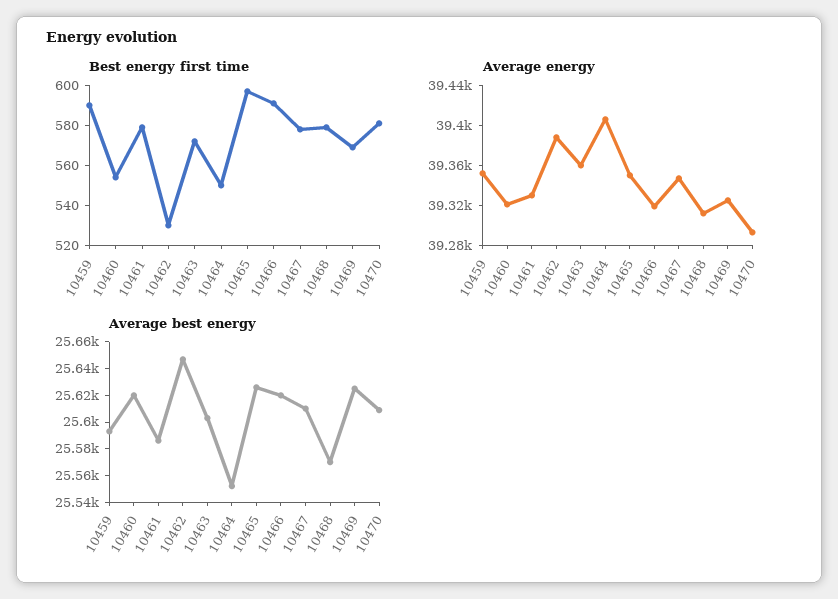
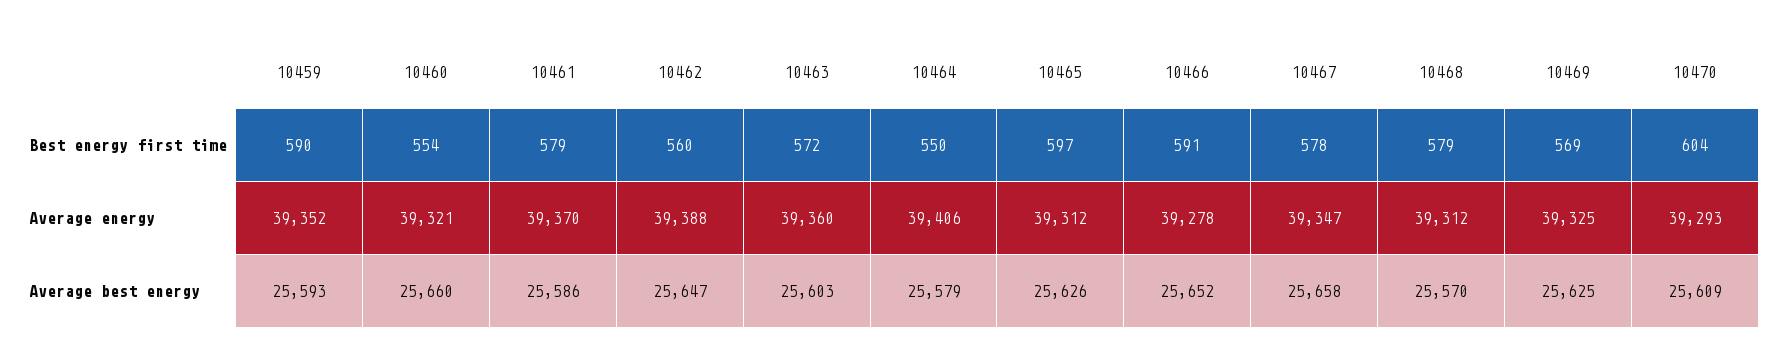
  {
    "Best energy first time": {
      "10459": 590,
      "10460": 554,
      "10461": 579,
-     "10462": 530,
+     "10462": 560,
      "10463": 572,
      "10464": 550,
      "10465": 597,
      "10466": 591,
      "10467": 578,
      "10468": 579,
      "10469": 569,
-     "10470": 580
+     "10470": 604
    },
    "Average energy": {
      "10459": 39352,
      "10460": 39321,
-     "10461": 39330,
+     "10461": 39370,
      "10462": 39388,
      "10463": 39360,
      "10464": 39406,
-     "10465": 39350,
+     "10465": 39312,
-     "10466": 39320,
+     "10466": 39278,
      "10467": 39347,
      "10468": 39312,
      "10469": 39325,
      "10470": 39293
    },
    "Average best energy": {
      "10459": 25593,
-     "10460": 25620,
+     "10460": 25660,
      "10461": 25586,
      "10462": 25647,
      "10463": 25603,
-     "10464": 25550,
+     "10464": 25579,
      "10465": 25626,
-     "10466": 25620,
+     "10466": 25652,
-     "10467": 25610,
+     "10467": 25658,
      "10468": 25570,
      "10469": 25625,
      "10470": 25609
    }
  }

